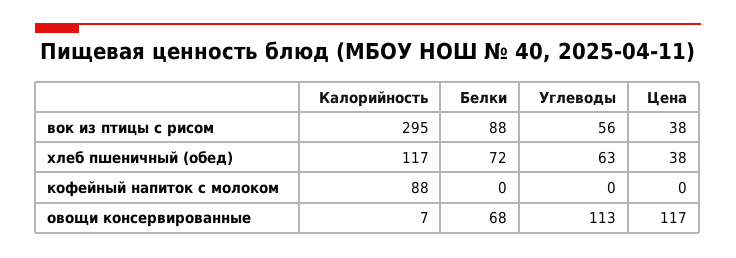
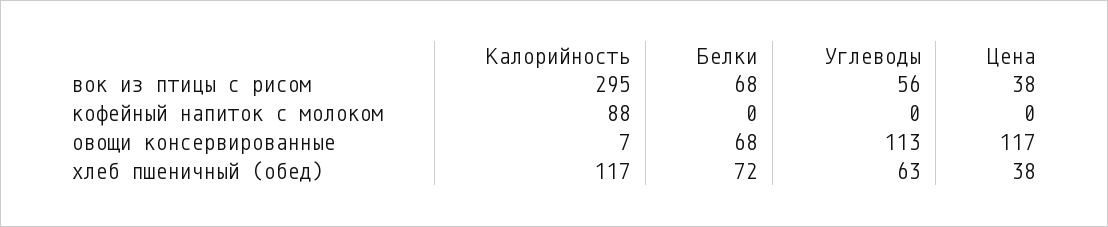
  {
    "Калорийность": {
      "вок из птицы с рисом": 295,
      "хлеб пшеничный (обед)": 117,
      "кофейный напиток с молоком": 88,
      "овощи консервированные": 7
    },
    "Белки": {
-     "вок из птицы с рисом": 88,
+     "вок из птицы с рисом": 68,
      "хлеб пшеничный (обед)": 72,
      "кофейный напиток с молоком": 0,
      "овощи консервированные": 68
    },
    "Углеводы": {
      "вок из птицы с рисом": 56,
      "хлеб пшеничный (обед)": 63,
      "кофейный напиток с молоком": 0,
      "овощи консервированные": 113
    },
    "Цена": {
      "вок из птицы с рисом": 38,
      "хлеб пшеничный (обед)": 38,
      "кофейный напиток с молоком": 0,
      "овощи консервированные": 117
    }
  }

